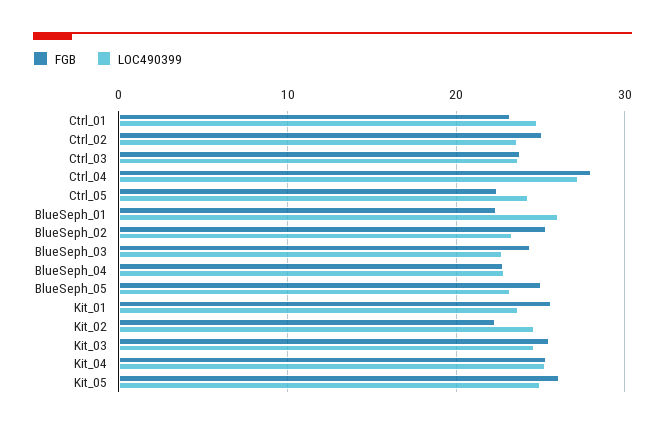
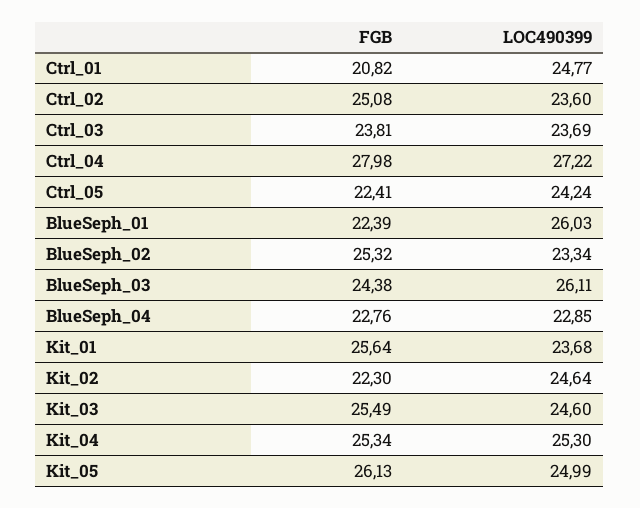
  {
    "FGB": {
-     "Ctrl_01": 23,
+     "Ctrl_01": 20.82,
      "Ctrl_02": 25.08,
      "Ctrl_03": 23.81,
      "Ctrl_04": 27.98,
      "Ctrl_05": 22.41,
      "BlueSeph_01": 22.39,
      "BlueSeph_02": 25.32,
      "BlueSeph_03": 24.38,
      "BlueSeph_04": 22.76,
-     "BlueSeph_05": 25,
      "Kit_01": 25.64,
      "Kit_02": 22.3,
      "Kit_03": 25.49,
      "Kit_04": 25.34,
      "Kit_05": 26.13
    },
    "LOC490399": {
      "Ctrl_01": 24.77,
      "Ctrl_02": 23.6,
      "Ctrl_03": 23.69,
      "Ctrl_04": 27.22,
      "Ctrl_05": 24.24,
      "BlueSeph_01": 26.03,
      "BlueSeph_02": 23.34,
-     "BlueSeph_03": 23,
+     "BlueSeph_03": 26.11,
      "BlueSeph_04": 22.85,
-     "BlueSeph_05": 23,
      "Kit_01": 23.68,
      "Kit_02": 24.64,
      "Kit_03": 24.6,
      "Kit_04": 25.3,
      "Kit_05": 24.99
    }
  }

